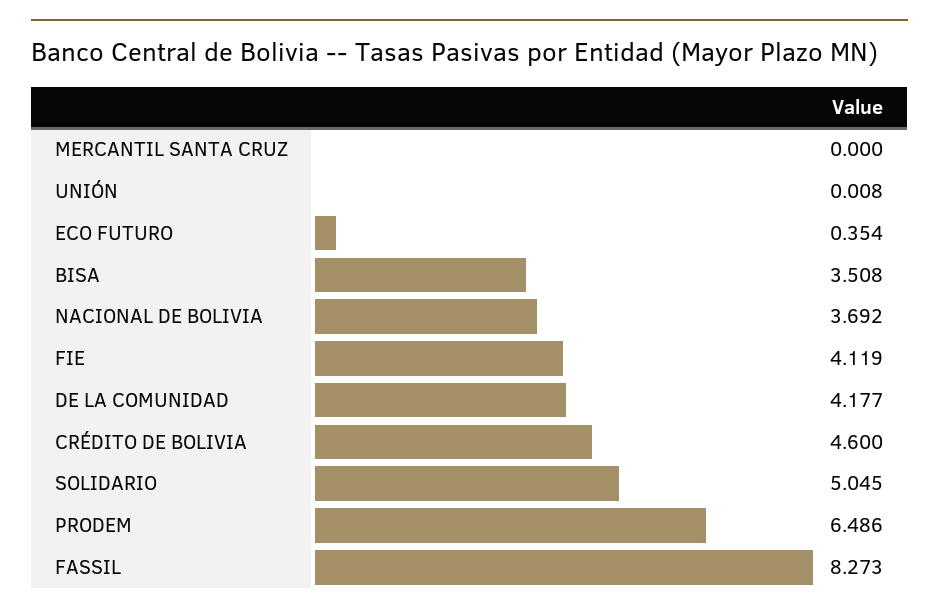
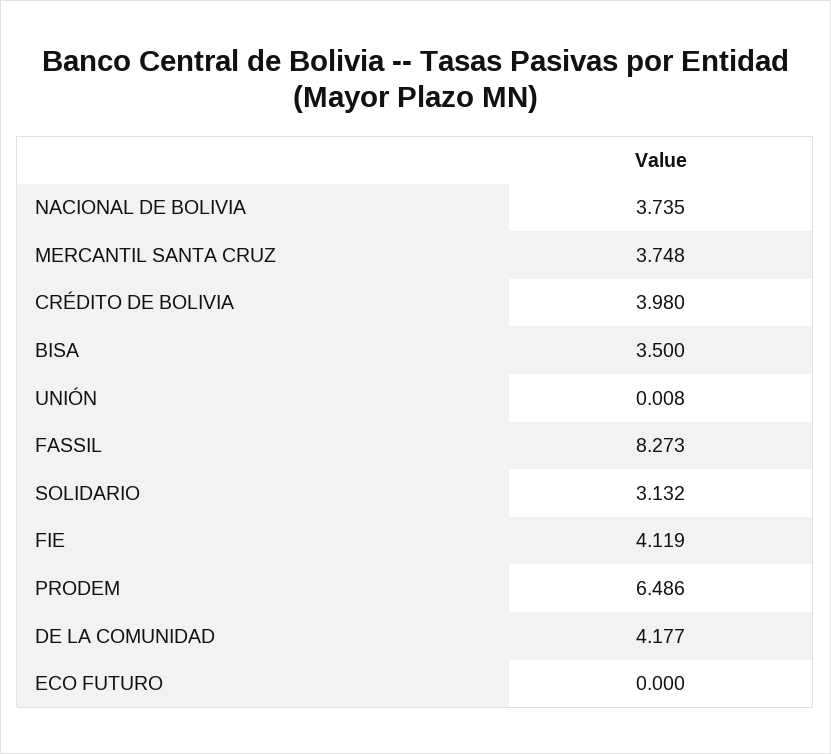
  {
-   "MERCANTIL SANTA CRUZ": 0,
+   "MERCANTIL SANTA CRUZ": 3.748,
    "UNIÓN": 0.008,
-   "ECO FUTURO": 0.354,
+   "ECO FUTURO": 0,
-   "BISA": 3.508,
+   "BISA": 3.5,
-   "NACIONAL DE BOLIVIA": 3.692,
+   "NACIONAL DE BOLIVIA": 3.735,
    "FIE": 4.119,
    "DE LA COMUNIDAD": 4.177,
-   "CRÉDITO DE BOLIVIA": 4.6,
+   "CRÉDITO DE BOLIVIA": 3.98,
-   "SOLIDARIO": 5.045,
+   "SOLIDARIO": 3.132,
    "PRODEM": 6.486,
    "FASSIL": 8.273
  }

